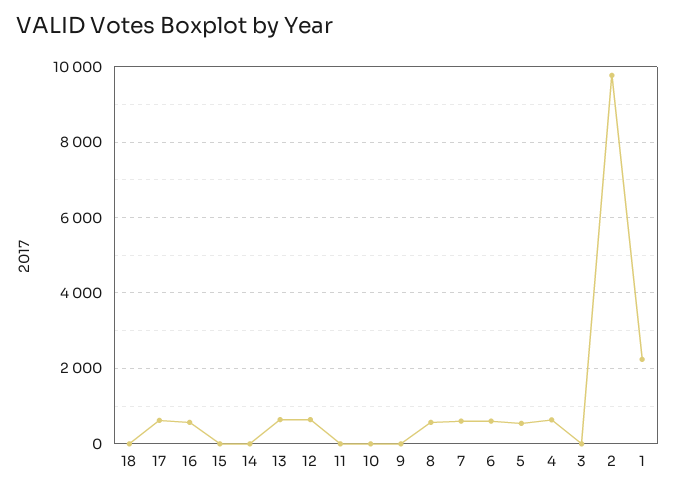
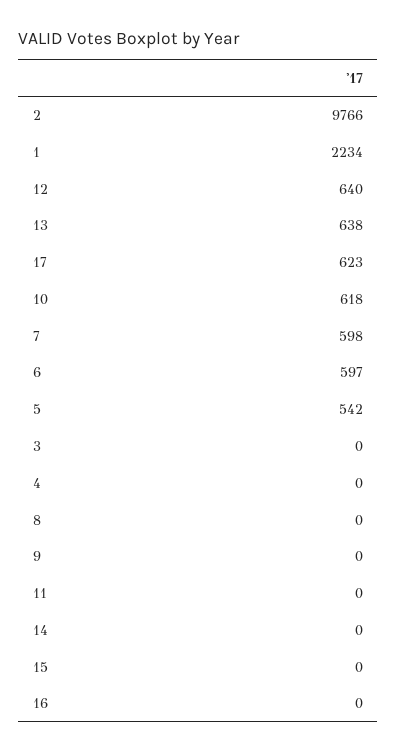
  {
-   "18": 0,
    "17": 623,
-   "16": 600,
+   "16": 0,
    "15": 0,
    "14": 0,
    "13": 638,
    "12": 640,
    "11": 0,
-   "10": 0,
+   "10": 618,
    "9": 0,
-   "8": 600,
+   "8": 0,
    "7": 598,
    "6": 597,
    "5": 542,
-   "4": 600,
+   "4": 0,
    "3": 0,
    "2": 9766,
    "1": 2234
  }

